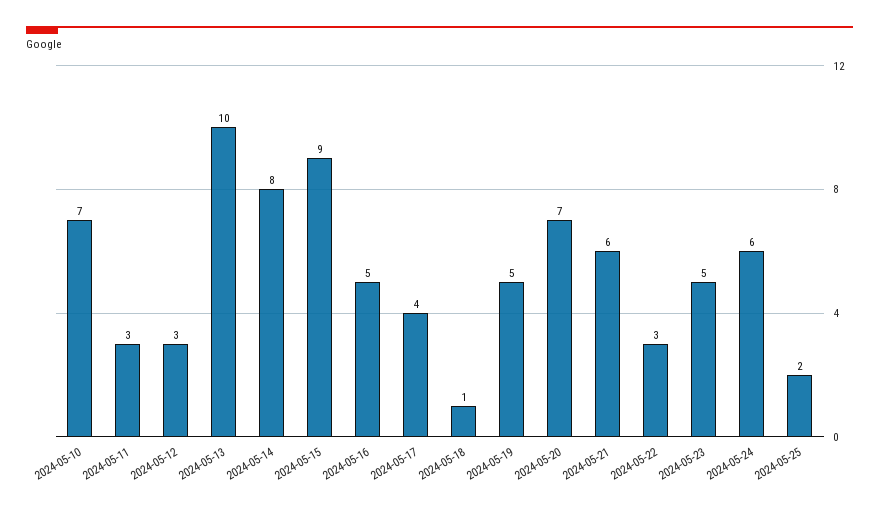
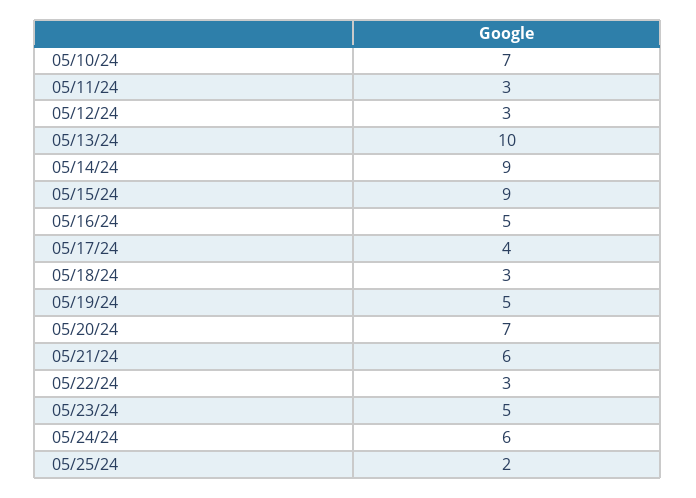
  {
    "2024-05-10": 7,
    "2024-05-11": 3,
    "2024-05-12": 3,
    "2024-05-13": 10,
-   "2024-05-14": 8,
+   "2024-05-14": 9,
    "2024-05-15": 9,
    "2024-05-16": 5,
    "2024-05-17": 4,
-   "2024-05-18": 1,
+   "2024-05-18": 3,
    "2024-05-19": 5,
    "2024-05-20": 7,
    "2024-05-21": 6,
    "2024-05-22": 3,
    "2024-05-23": 5,
    "2024-05-24": 6,
    "2024-05-25": 2
  }

